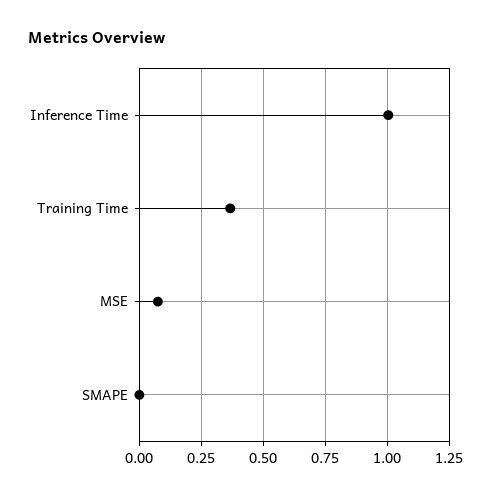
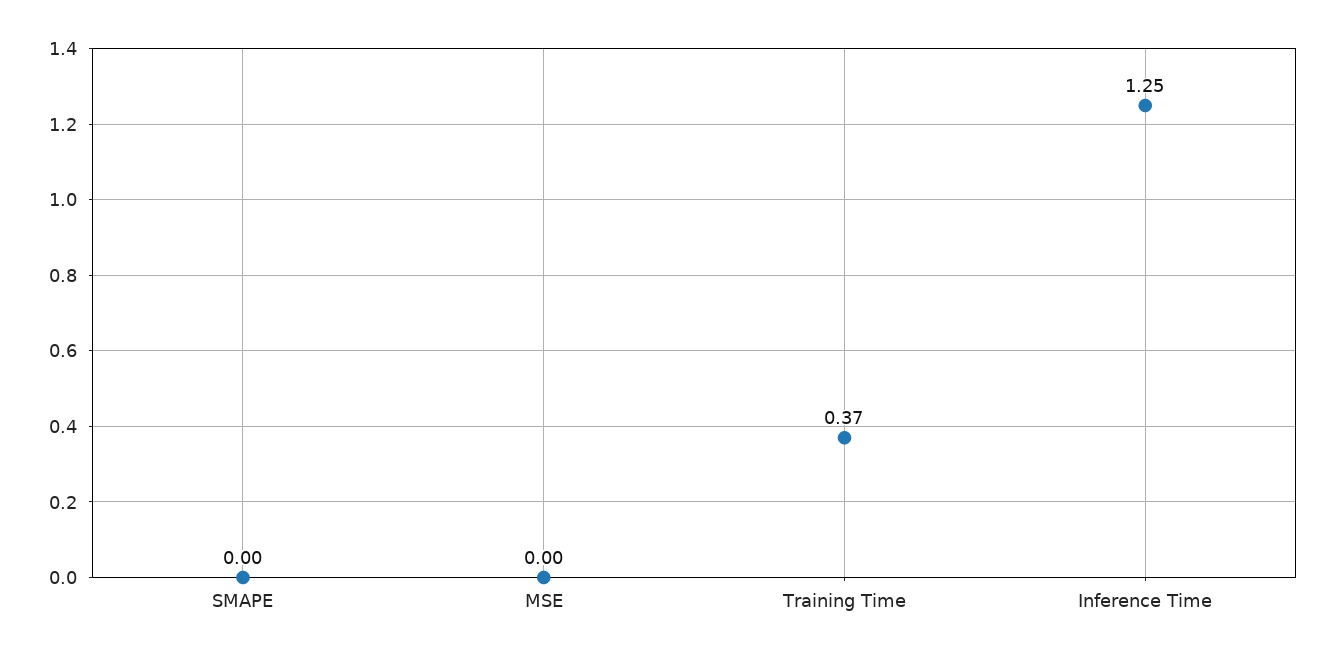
  {
-   "Inference Time": 1,
+   "Inference Time": 1.25,
    "Training Time": 0.37,
-   "MSE": 0.075,
+   "MSE": 0,
    "SMAPE": 0
  }

